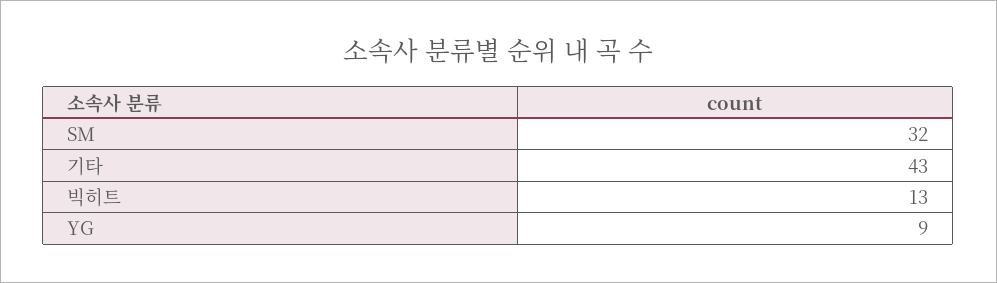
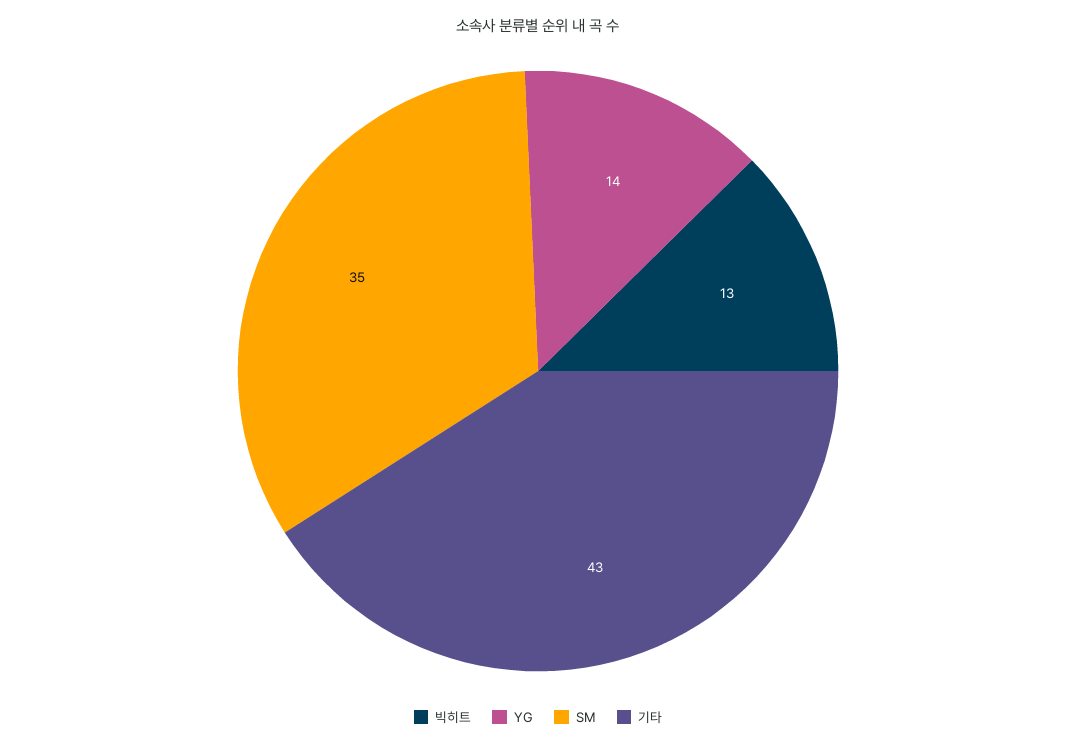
  {
-   "SM": 32,
+   "SM": 35,
    "기타": 43,
    "빅히트": 13,
-   "YG": 9
+   "YG": 14
  }

